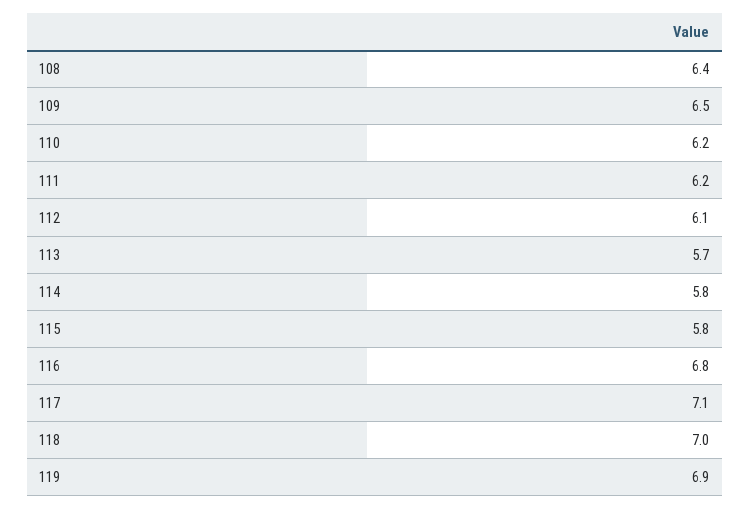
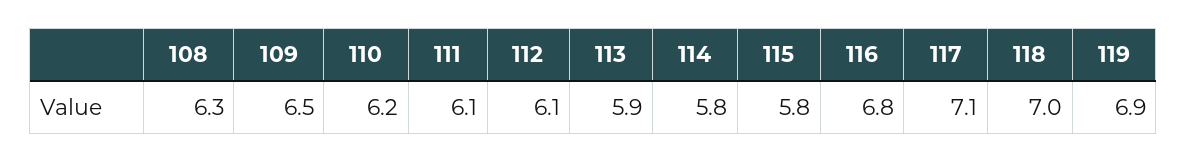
  {
-   "108": 6.4,
+   "108": 6.3,
    "109": 6.5,
    "110": 6.2,
-   "111": 6.2,
+   "111": 6.1,
    "112": 6.1,
-   "113": 5.7,
+   "113": 5.9,
    "114": 5.8,
    "115": 5.8,
    "116": 6.8,
    "117": 7.1,
    "118": 7,
    "119": 6.9
  }

